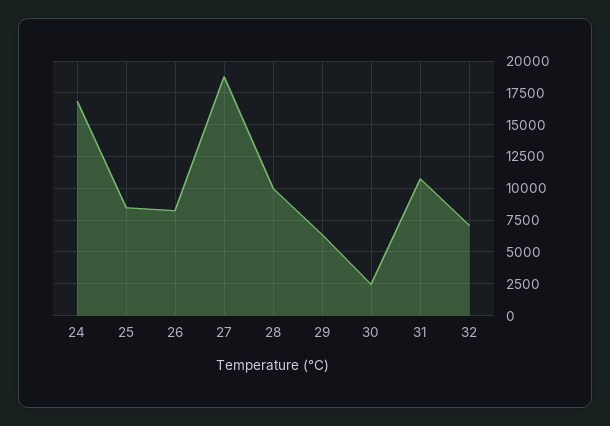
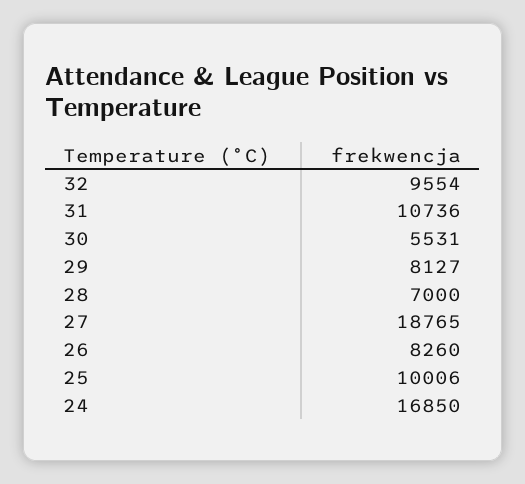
  {
    "24": 16850,
-   "25": 8500,
+   "25": 10006,
    "26": 8260,
    "27": 18765,
-   "28": 10000,
+   "28": 7000,
-   "29": 6500,
+   "29": 8127,
-   "30": 2500,
+   "30": 5531,
    "31": 10736,
-   "32": 7000
+   "32": 9554
  }

